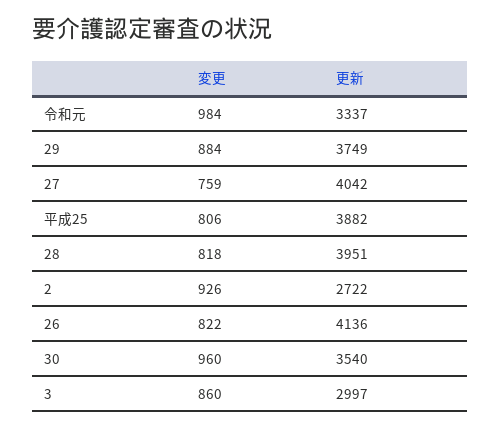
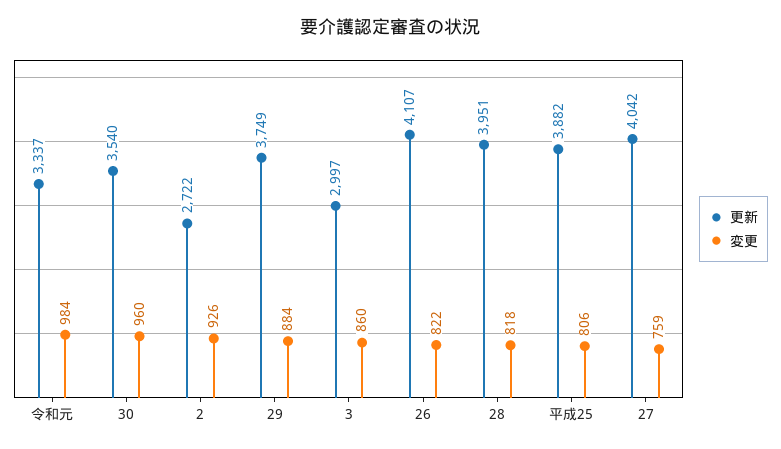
  {
    "変更": {
      "令和元": 984,
      "29": 884,
      "27": 759,
      "平成25": 806,
      "28": 818,
      "2": 926,
      "26": 822,
      "30": 960,
      "3": 860
    },
    "更新": {
      "令和元": 3337,
      "29": 3749,
      "27": 4042,
      "平成25": 3882,
      "28": 3951,
      "2": 2722,
-     "26": 4136,
+     "26": 4107,
      "30": 3540,
      "3": 2997
    }
  }

